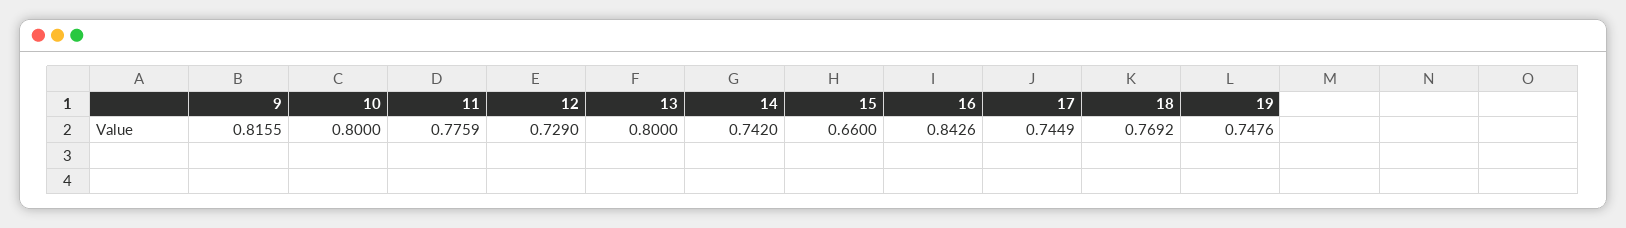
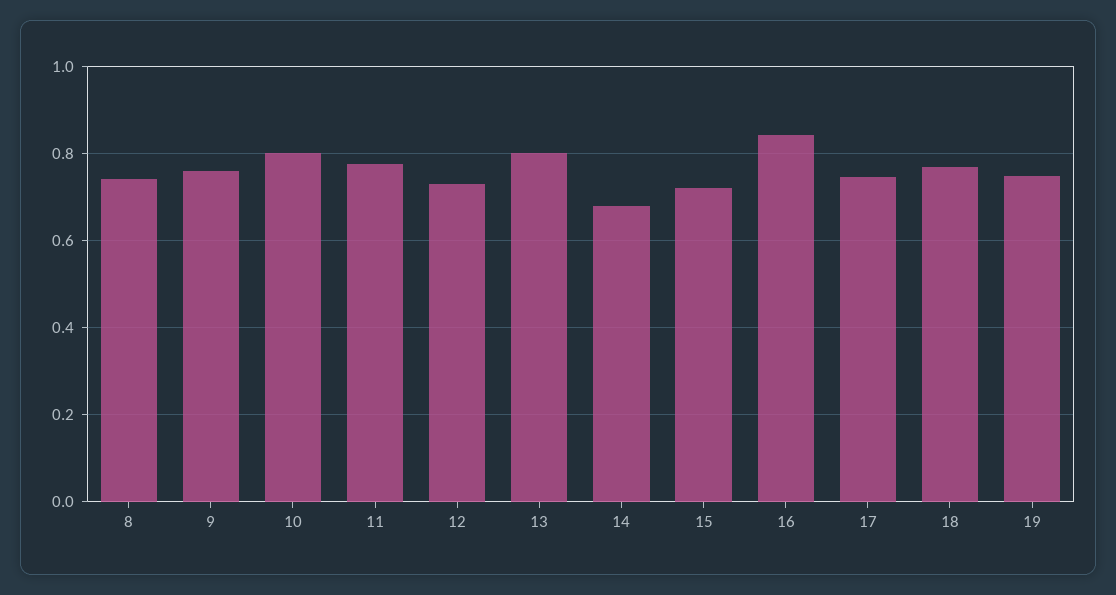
  {
-   "9": 0.8155,
+   "9": 0.76,
    "10": 0.8,
    "11": 0.7759,
    "12": 0.729,
    "13": 0.8,
-   "14": 0.742,
+   "14": 0.68,
-   "15": 0.66,
+   "15": 0.72,
    "16": 0.8426,
    "17": 0.7449,
    "18": 0.7692,
-   "19": 0.7476
+   "19": 0.7476,
+   "8": 0.74
  }

